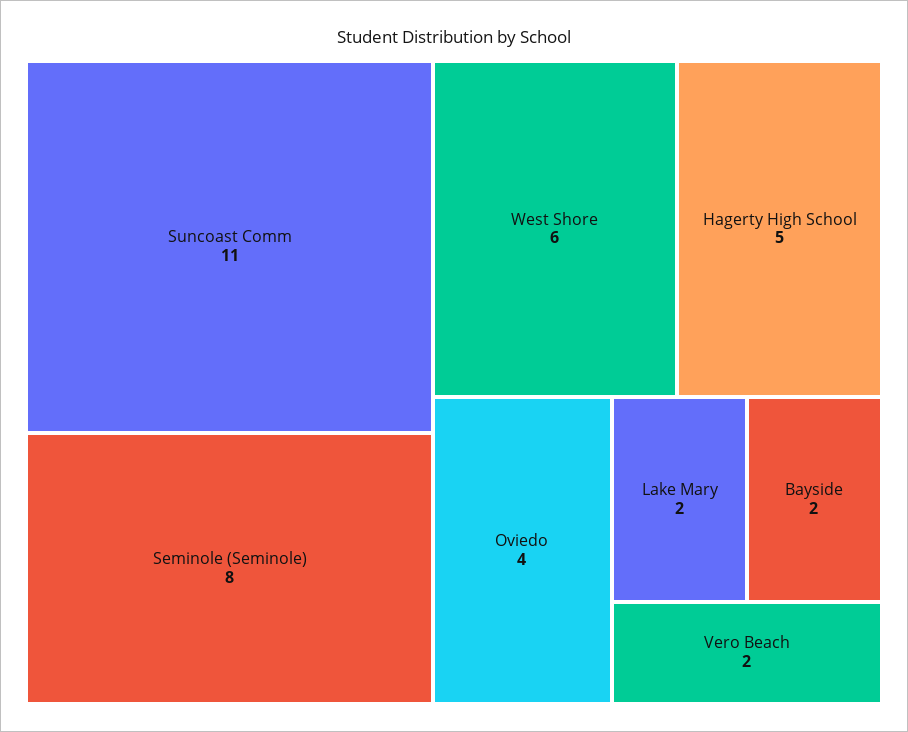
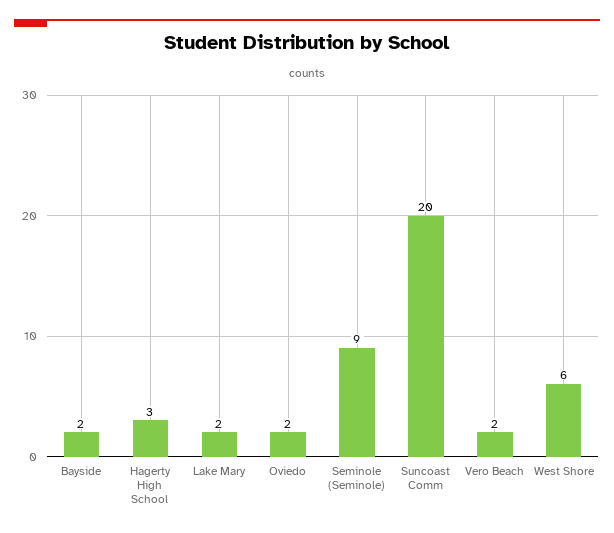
  {
-   "Suncoast Comm": 11,
+   "Suncoast Comm": 20,
-   "Seminole (Seminole)": 8,
+   "Seminole (Seminole)": 9,
    "West Shore": 6,
-   "Hagerty High School": 5,
+   "Hagerty High School": 3,
-   "Oviedo": 4,
+   "Oviedo": 2,
    "Lake Mary": 2,
    "Bayside": 2,
    "Vero Beach": 2
  }

